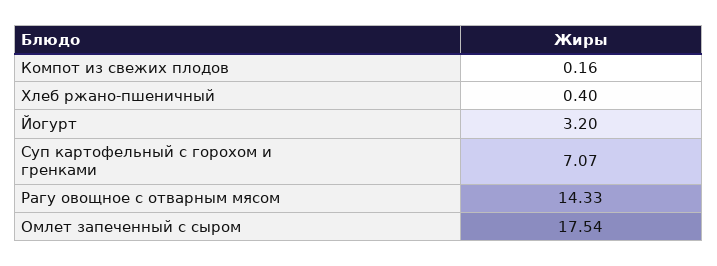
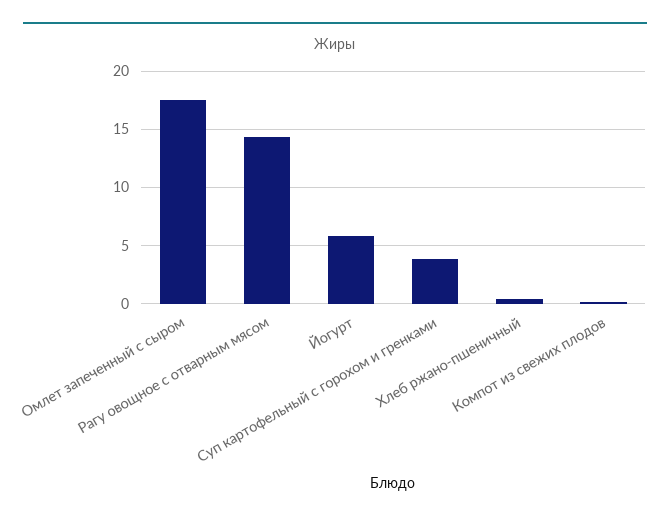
  {
    "Компот из свежих плодов": 0.16,
    "Хлеб ржано-пшеничный": 0.4,
-   "Йогурт": 3.2,
+   "Йогурт": 6,
-   "Суп картофельный с горохом и гренками": 7.07,
+   "Суп картофельный с горохом и гренками": 4,
    "Рагу овощное с отварным мясом": 14.33,
    "Омлет запеченный с сыром": 17.54
  }

